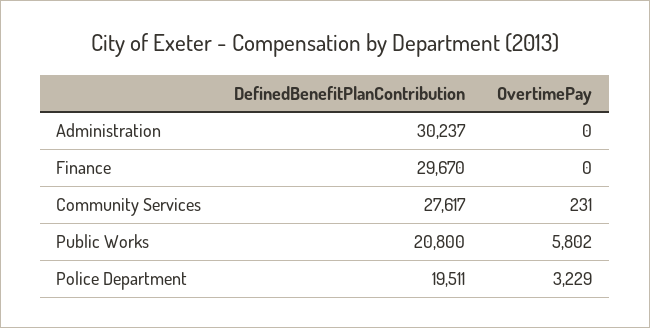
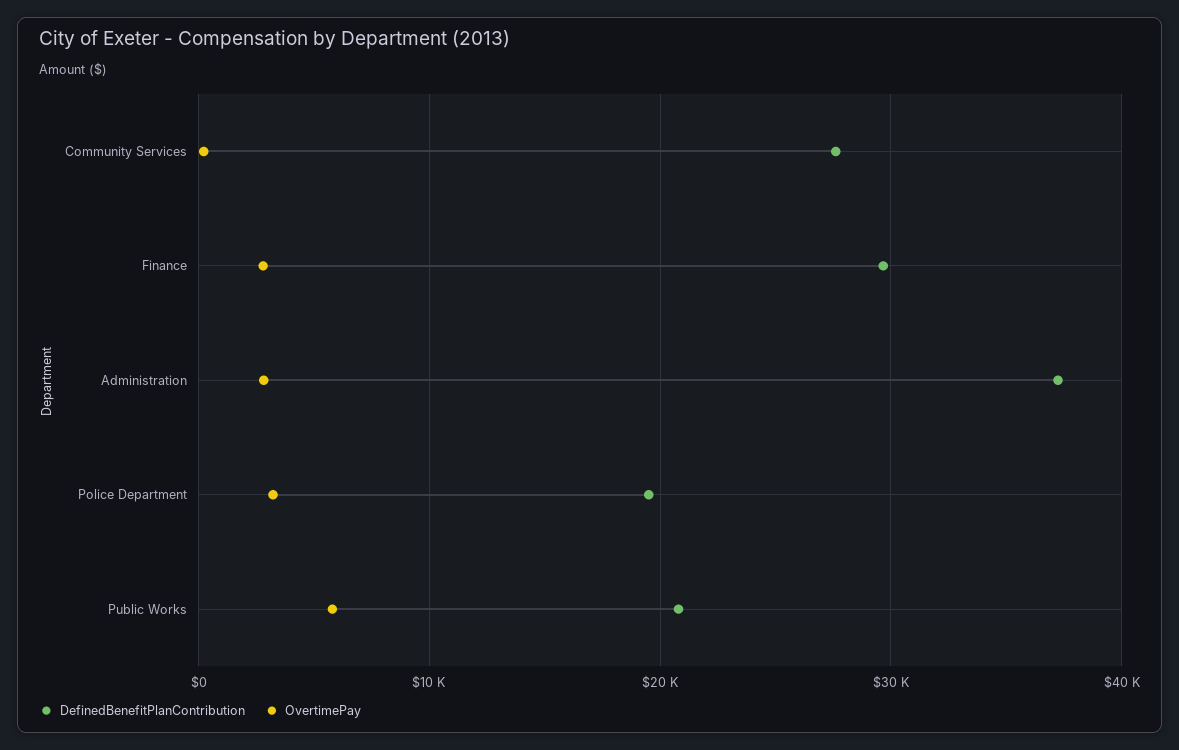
  {
    "DefinedBenefitPlanContribution": {
-     "Administration": 30237,
+     "Administration": 37000,
      "Finance": 29670,
      "Community Services": 27617,
      "Public Works": 20800,
      "Police Department": 19511
    },
    "OvertimePay": {
-     "Administration": 0,
+     "Administration": 3000,
-     "Finance": 0,
+     "Finance": 3000,
      "Community Services": 231,
      "Public Works": 5802,
      "Police Department": 3229
    }
  }

